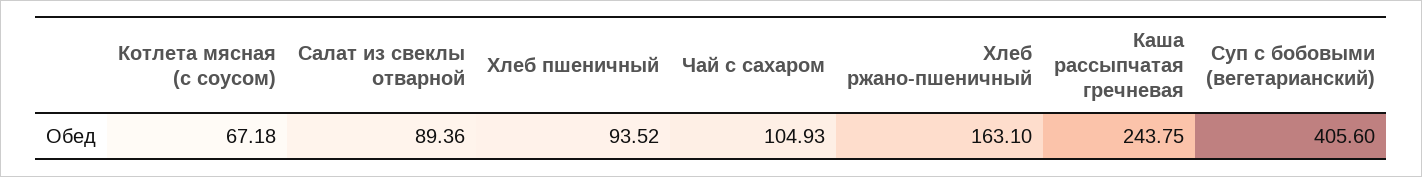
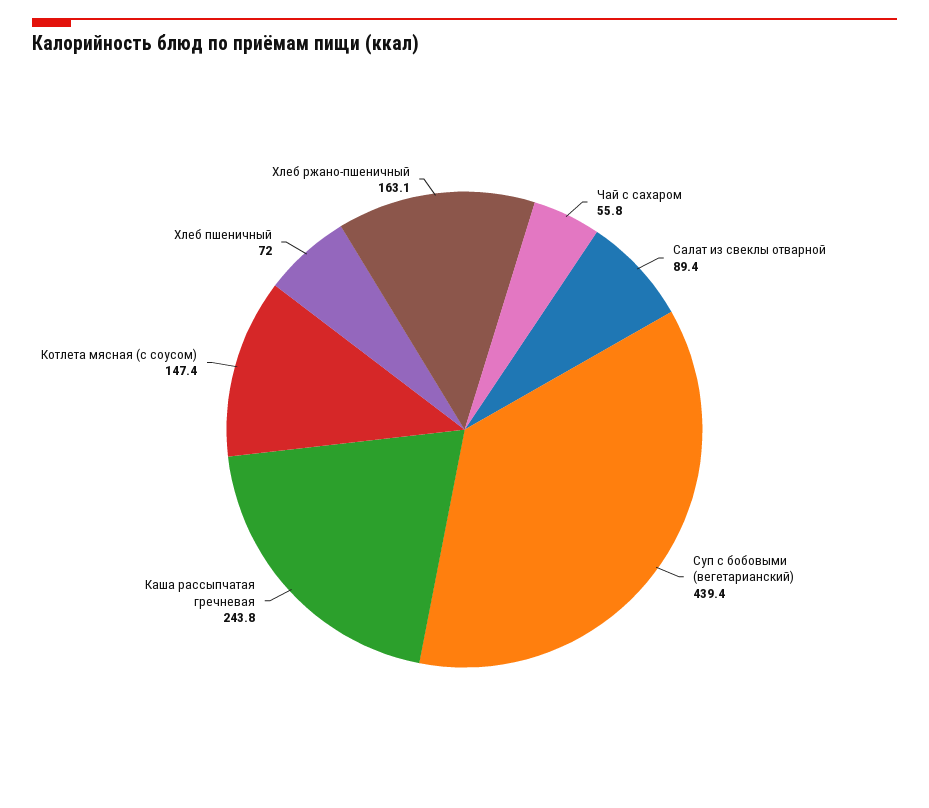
  {
-   "Котлета мясная (с соусом)": 67.18,
+   "Котлета мясная (с соусом)": 147.4,
    "Салат из свеклы отварной": 89.36,
-   "Хлеб пшеничный": 93.52,
+   "Хлеб пшеничный": 72,
-   "Чай с сахаром": 104.93,
+   "Чай с сахаром": 55.8,
    "Хлеб ржано-пшеничный": 163.1,
    "Каша рассыпчатая гречневая": 243.75,
-   "Суп с бобовыми (вегетарианский)": 405.6
+   "Суп с бобовыми (вегетарианский)": 439.4
  }

